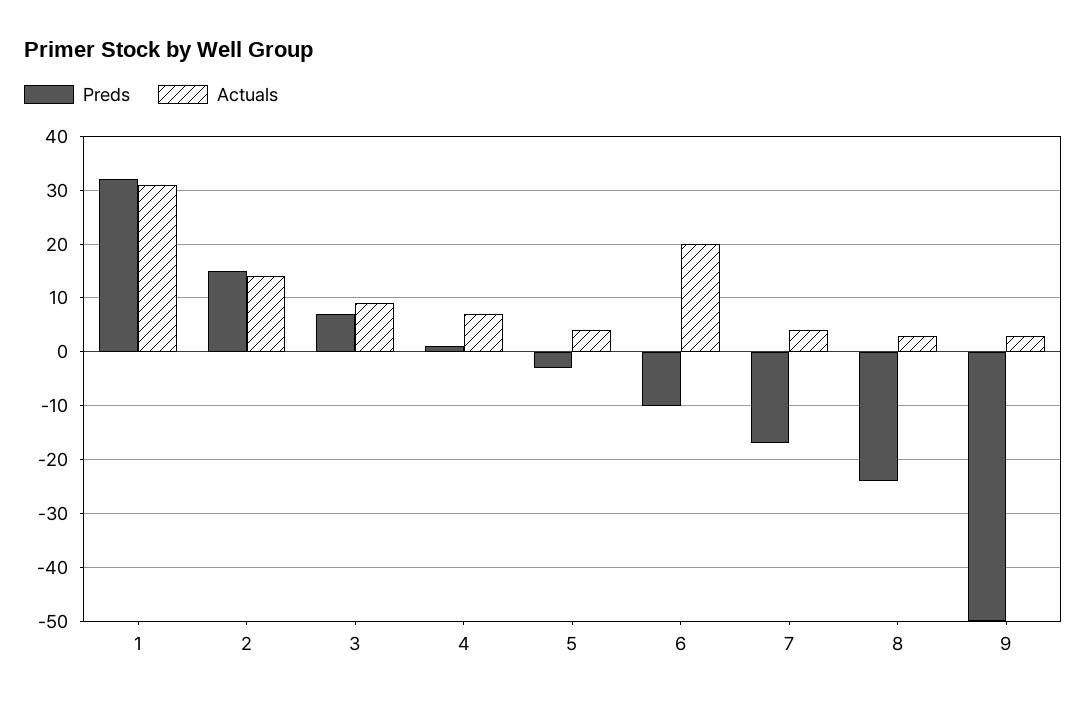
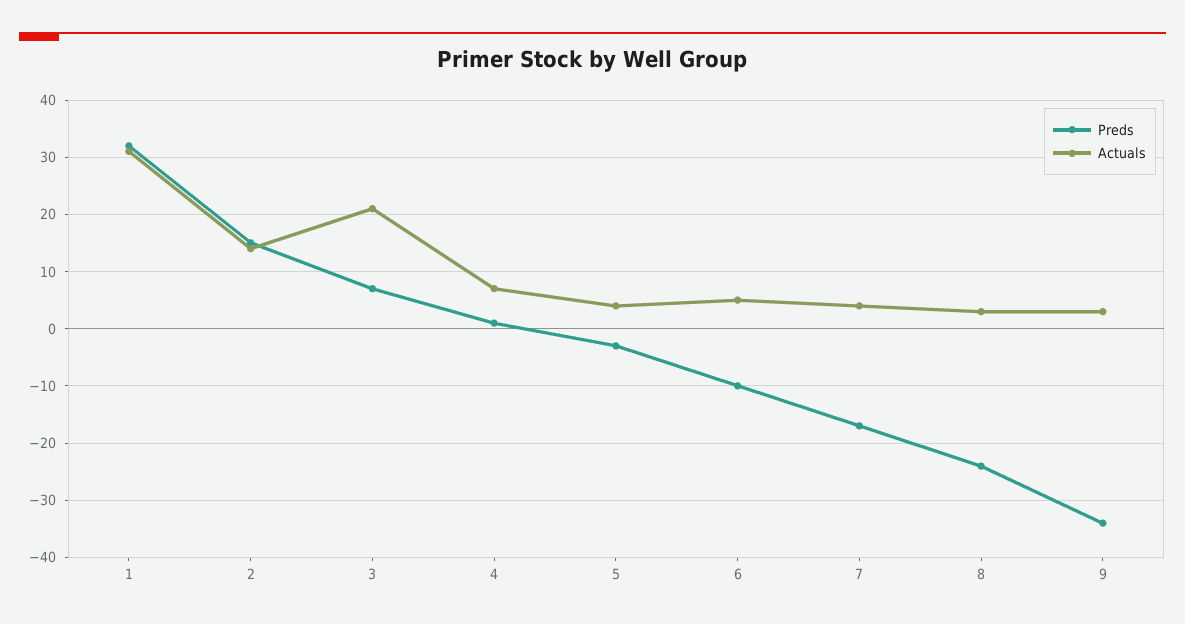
  {
    "Preds": {
      "1": 30,
      "2": 15,
      "3": 5,
      "4": 0,
      "5": -5,
      "6": -10,
      "7": -15,
      "8": -25,
-     "9": -50
+     "9": -35
    },
    "Actuals": {
      "1": 30,
      "2": 15,
-     "3": 10,
+     "3": 20,
      "4": 5,
      "5": 5,
-     "6": 20,
+     "6": 5,
      "7": 5,
      "8": 5,
      "9": 5
    }
  }

